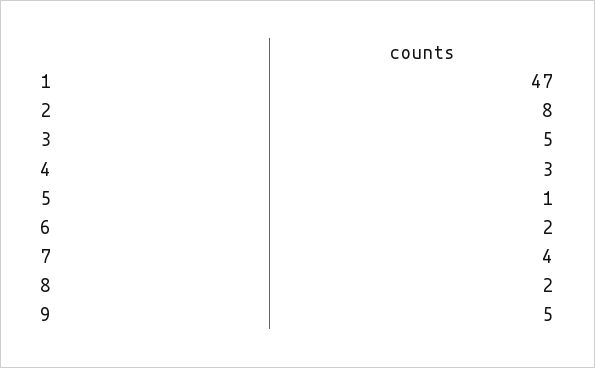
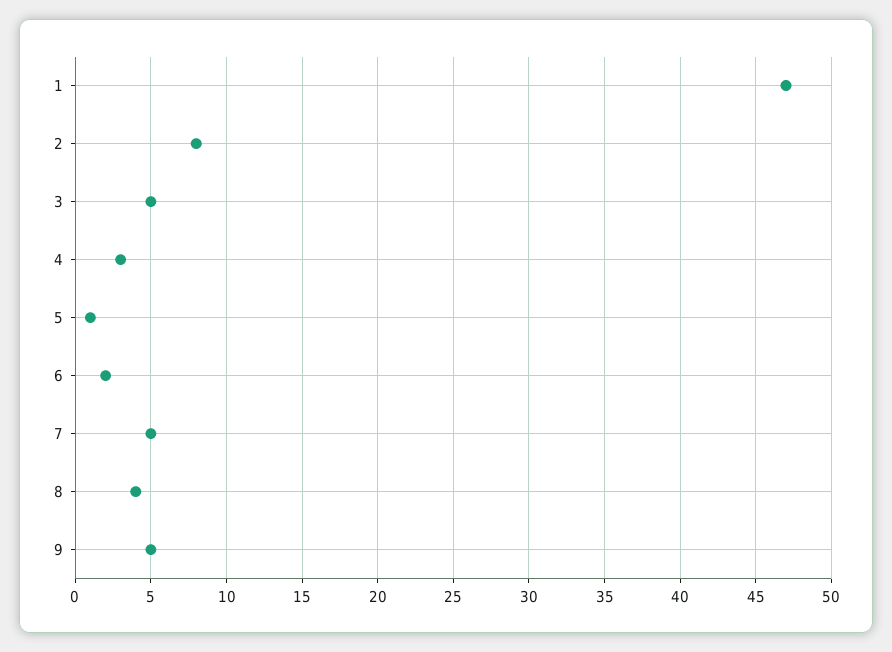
  {
    "1": 47,
    "2": 8,
    "3": 5,
    "4": 3,
    "5": 1,
    "6": 2,
-   "7": 4,
+   "7": 5,
-   "8": 2,
+   "8": 4,
    "9": 5
  }

